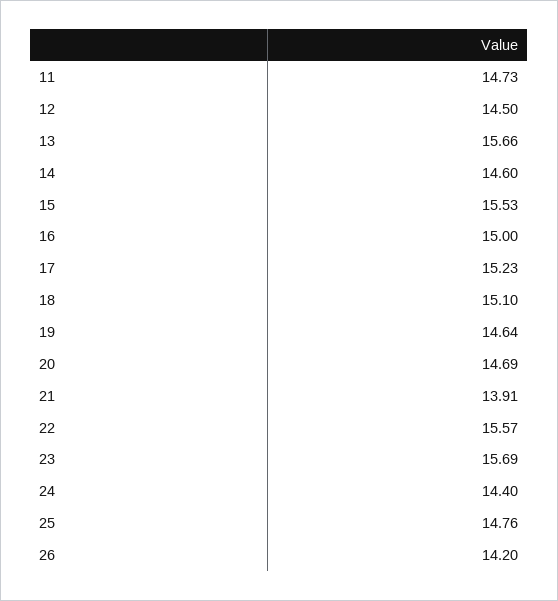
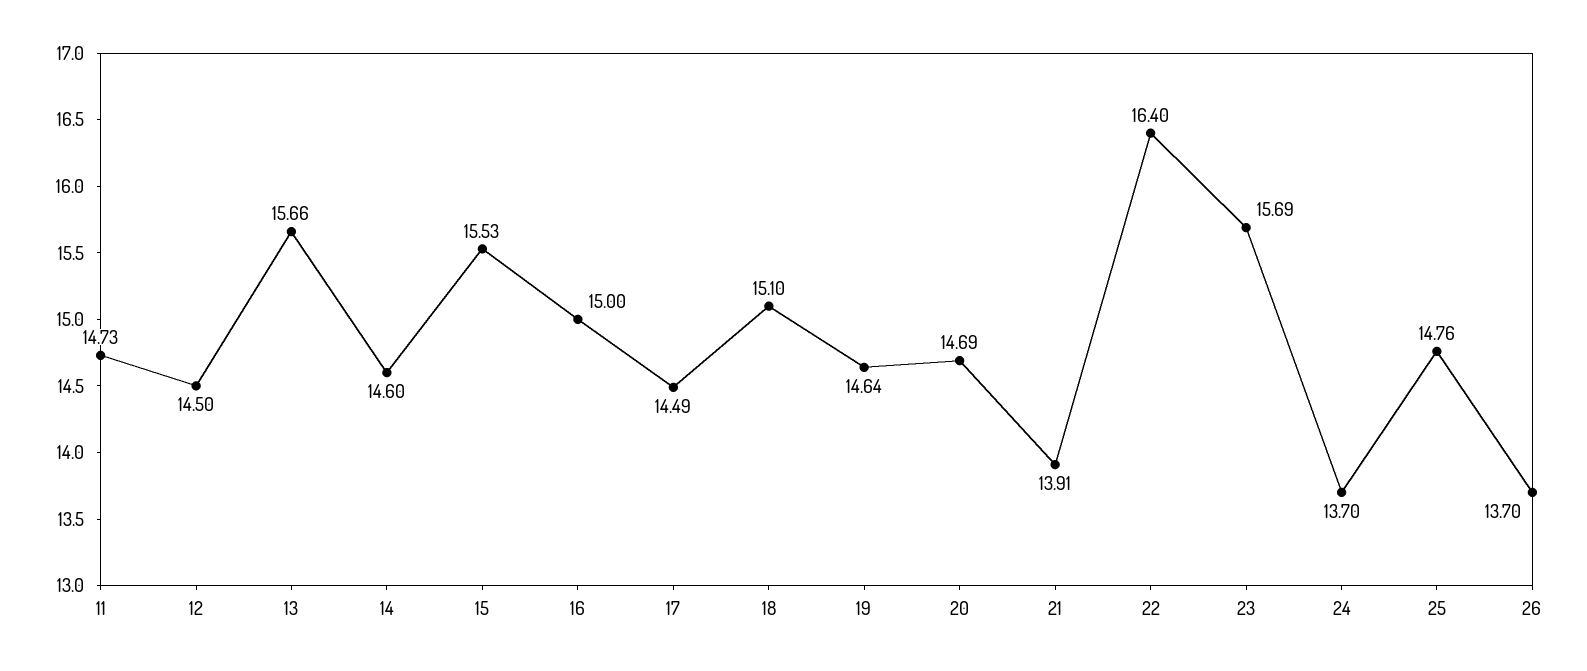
  {
    "11": 14.73,
    "12": 14.5,
    "13": 15.66,
    "14": 14.6,
    "15": 15.53,
    "16": 15,
-   "17": 15.23,
+   "17": 14.49,
    "18": 15.1,
    "19": 14.64,
    "20": 14.69,
    "21": 13.91,
-   "22": 15.57,
+   "22": 16.4,
    "23": 15.69,
-   "24": 14.4,
+   "24": 13.7,
    "25": 14.76,
-   "26": 14.2
+   "26": 13.7
  }

